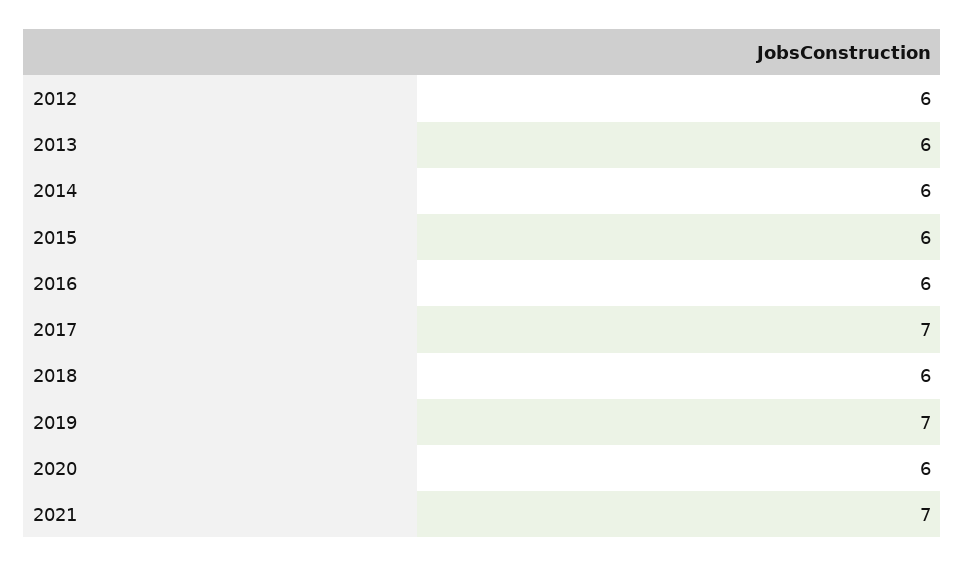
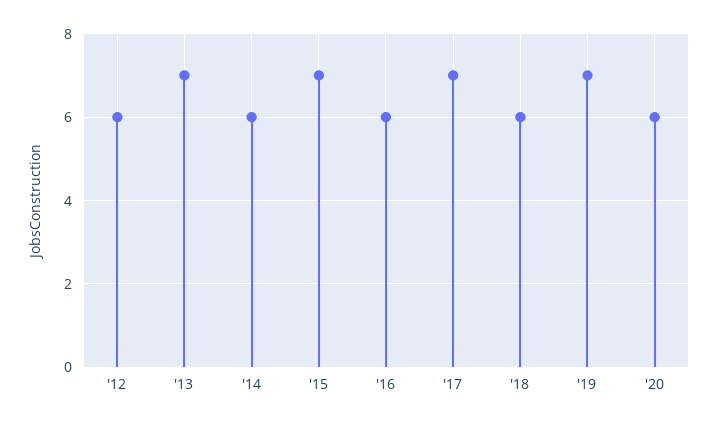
  {
    "2012": 6,
-   "2013": 6,
+   "2013": 7,
    "2014": 6,
-   "2015": 6,
+   "2015": 7,
    "2016": 6,
    "2017": 7,
    "2018": 6,
    "2019": 7,
-   "2020": 6,
+   "2020": 6
-   "2021": 7
  }

